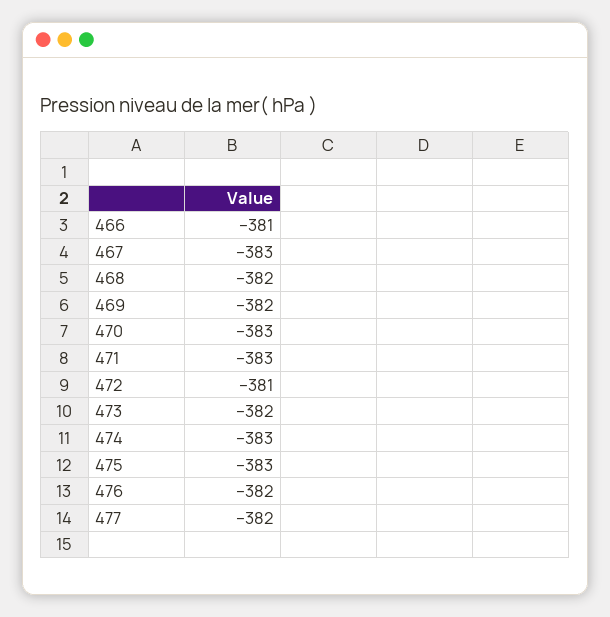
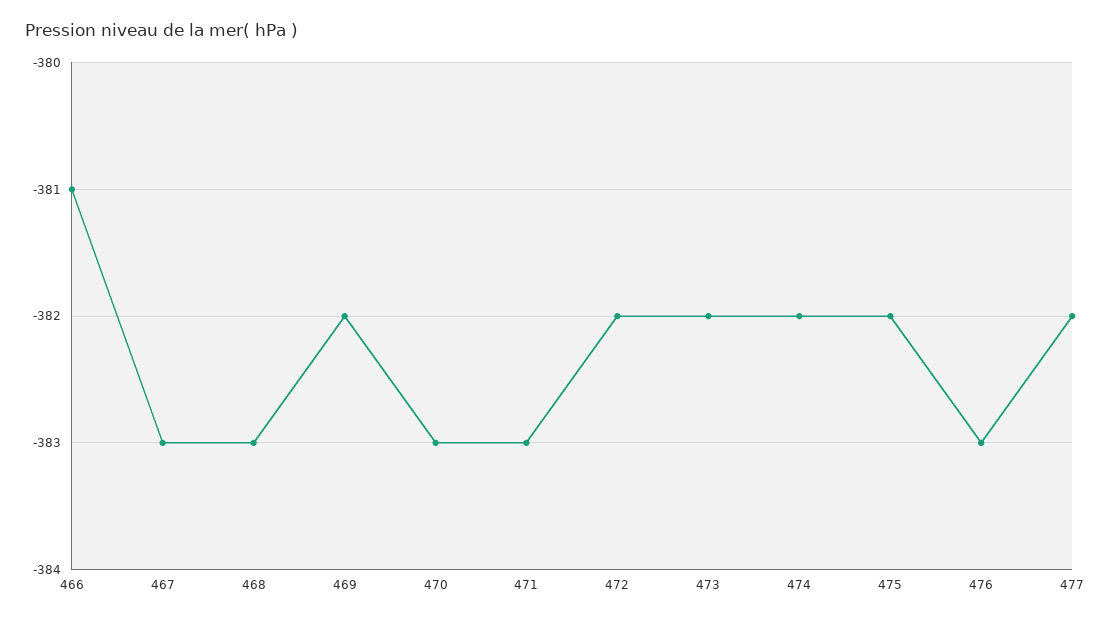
  {
    "466": -381,
    "467": -383,
-   "468": -382,
+   "468": -383,
    "469": -382,
    "470": -383,
    "471": -383,
-   "472": -381,
+   "472": -382,
    "473": -382,
-   "474": -383,
+   "474": -382,
-   "475": -383,
+   "475": -382,
-   "476": -382,
+   "476": -383,
    "477": -382
  }

